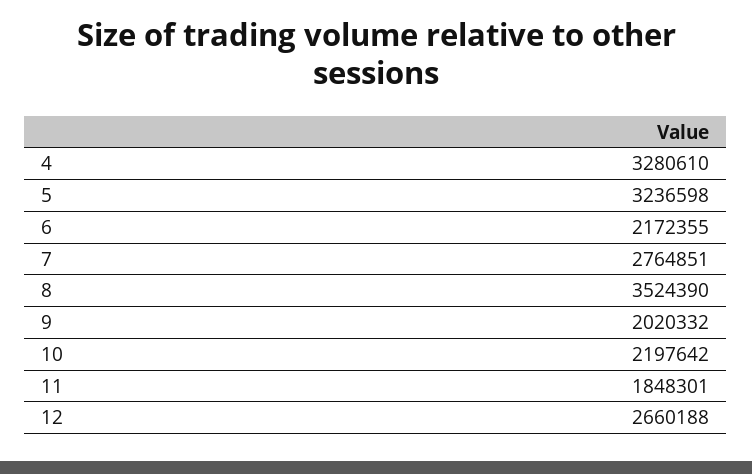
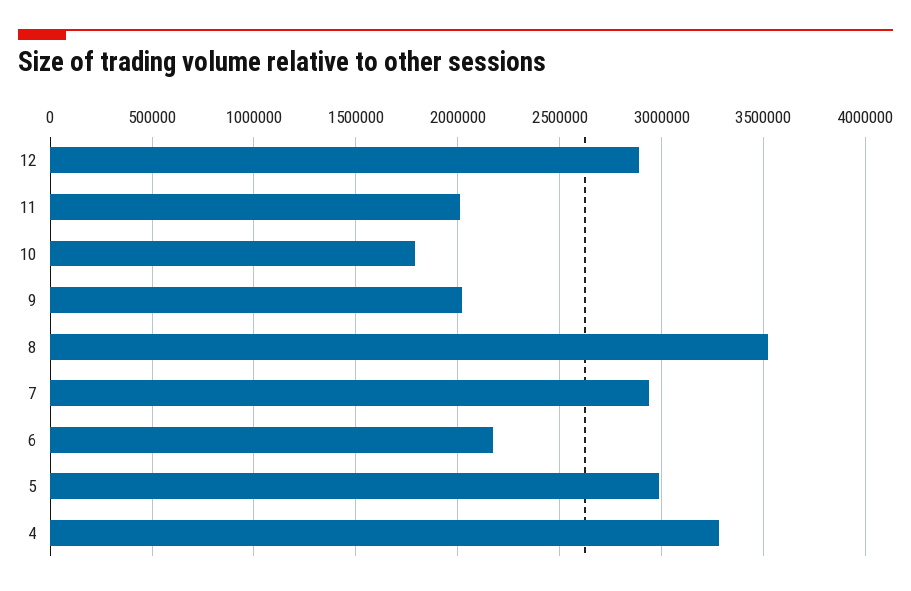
  {
    "4": 3280610,
-   "5": 3236598,
+   "5": 3000000,
    "6": 2172355,
-   "7": 2764851,
+   "7": 2950000,
    "8": 3524390,
    "9": 2020332,
-   "10": 2197642,
+   "10": 1800000,
-   "11": 1848301,
+   "11": 2000000,
-   "12": 2660188
+   "12": 2900000
  }

